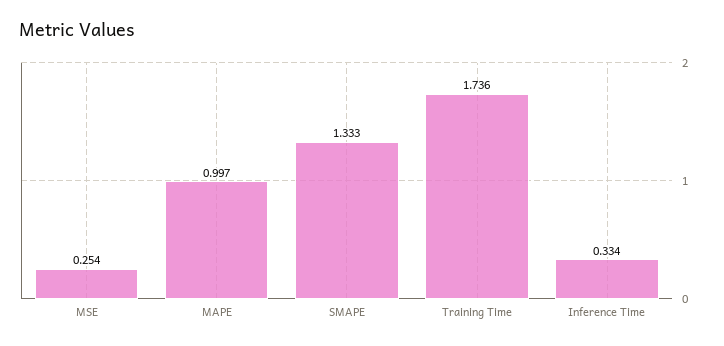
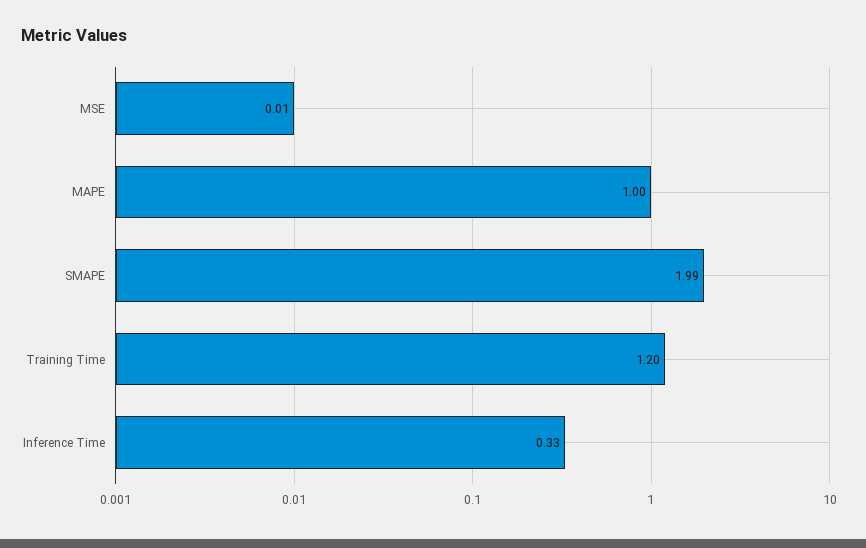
  {
-   "MSE": 0.254,
+   "MSE": 0.01,
    "MAPE": 0.997,
-   "SMAPE": 1.333,
+   "SMAPE": 1.99,
-   "Training Time": 1.736,
+   "Training Time": 1.2,
    "Inference Time": 0.334
  }

